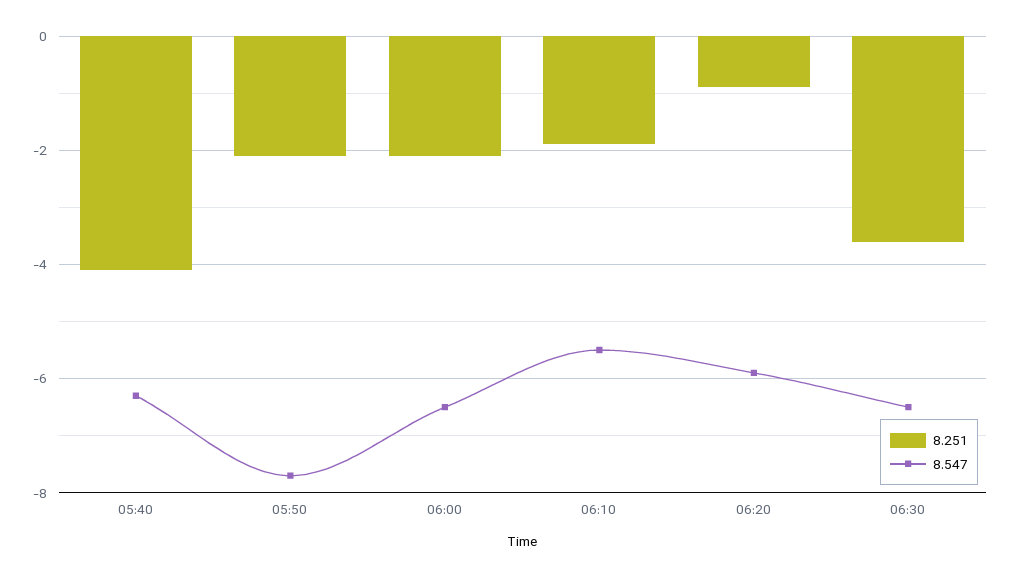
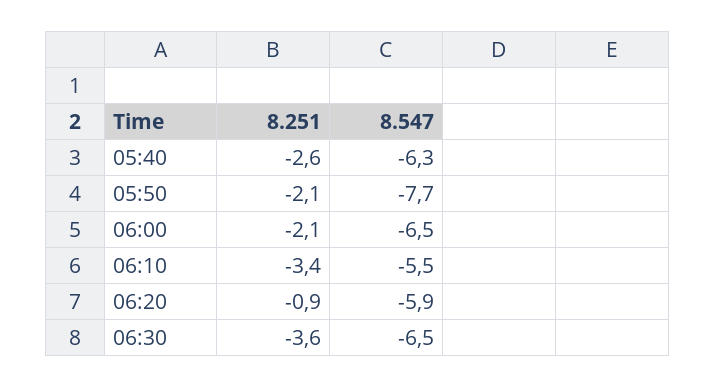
  {
    "8.251": {
-     "05:40": -4,
+     "05:40": -2.6,
      "05:50": -2.1,
      "06:00": -2.1,
-     "06:10": -2,
+     "06:10": -3.4,
      "06:20": -0.9,
      "06:30": -3.6
    },
    "8.547": {
      "05:40": -6.3,
      "05:50": -7.7,
      "06:00": -6.5,
      "06:10": -5.5,
      "06:20": -5.9,
      "06:30": -6.5
    }
  }

